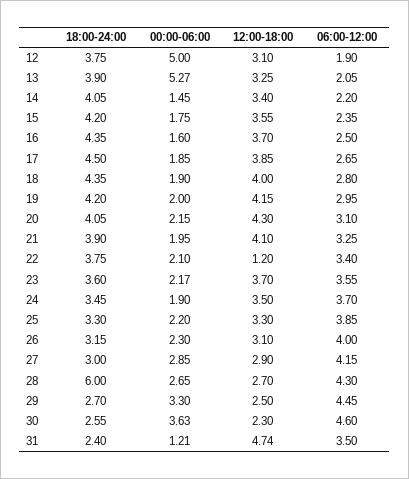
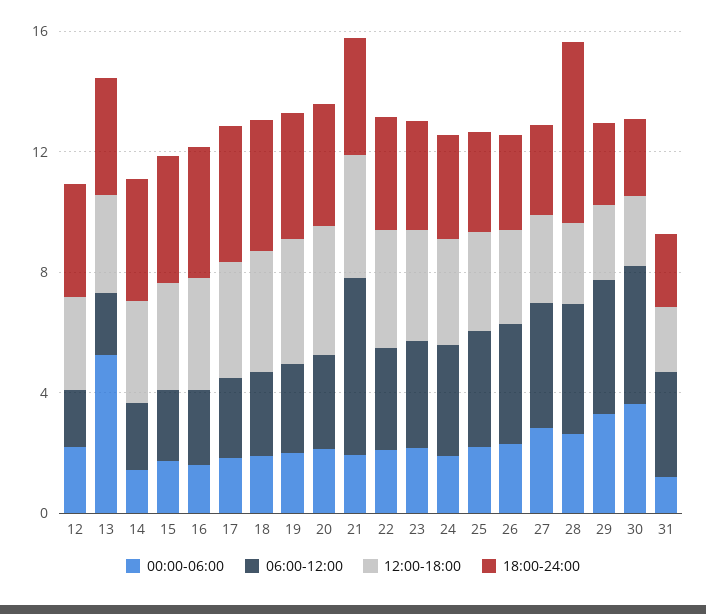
  {
    "18:00-24:00": {
      "12": 3.75,
      "13": 3.9,
      "14": 4.05,
      "15": 4.2,
      "16": 4.35,
      "17": 4.5,
      "18": 4.35,
      "19": 4.2,
      "20": 4.05,
      "21": 3.9,
      "22": 3.75,
      "23": 3.6,
      "24": 3.45,
      "25": 3.3,
      "26": 3.15,
      "27": 3,
      "28": 6,
      "29": 2.7,
      "30": 2.55,
      "31": 2.4
    },
    "00:00-06:00": {
-     "12": 5,
+     "12": 2,
      "13": 5.27,
      "14": 1.45,
      "15": 1.75,
      "16": 1.6,
      "17": 1.85,
      "18": 1.9,
      "19": 2,
      "20": 2.15,
      "21": 1.95,
      "22": 2.1,
      "23": 2.17,
      "24": 1.9,
      "25": 2.2,
      "26": 2.3,
      "27": 2.85,
      "28": 2.65,
      "29": 3.3,
      "30": 3.63,
      "31": 1.21
    },
    "12:00-18:00": {
      "12": 3.1,
      "13": 3.25,
      "14": 3.4,
      "15": 3.55,
      "16": 3.7,
      "17": 3.85,
      "18": 4,
      "19": 4.15,
      "20": 4.3,
      "21": 4.1,
-     "22": 1.2,
+     "22": 4,
      "23": 3.7,
      "24": 3.5,
      "25": 3.3,
      "26": 3.1,
      "27": 2.9,
      "28": 2.7,
      "29": 2.5,
      "30": 2.3,
-     "31": 4.74
+     "31": 2
    },
    "06:00-12:00": {
      "12": 1.9,
      "13": 2.05,
      "14": 2.2,
      "15": 2.35,
      "16": 2.5,
      "17": 2.65,
      "18": 2.8,
      "19": 2.95,
      "20": 3.1,
-     "21": 3.25,
+     "21": 6,
      "22": 3.4,
      "23": 3.55,
      "24": 3.7,
      "25": 3.85,
      "26": 4,
      "27": 4.15,
      "28": 4.3,
      "29": 4.45,
      "30": 4.6,
      "31": 3.5
    }
  }

